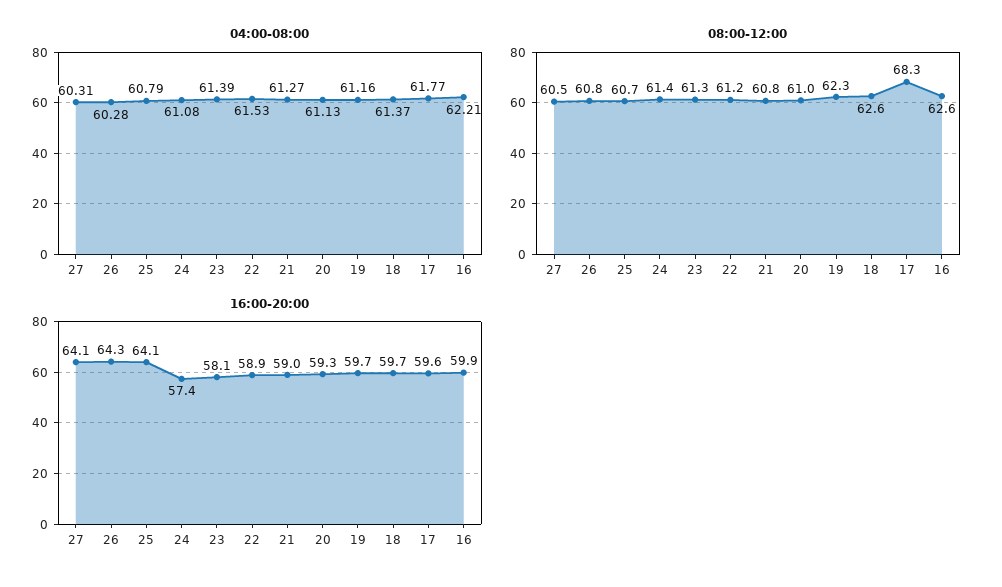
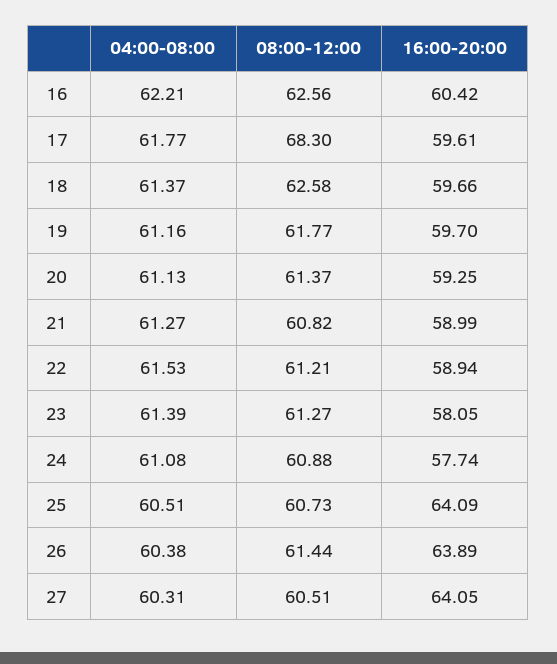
  {
    "04:00-08:00": {
      "27": 60.31,
-     "26": 60.28,
+     "26": 60.38,
-     "25": 60.79,
+     "25": 60.51,
      "24": 61.08,
      "23": 61.39,
      "22": 61.53,
      "21": 61.27,
      "20": 61.13,
      "19": 61.16,
      "18": 61.37,
      "17": 61.77,
      "16": 62.21
    },
    "08:00-12:00": {
      "27": 60.51,
-     "26": 60.8,
+     "26": 61.44,
      "25": 60.73,
-     "24": 61.4,
+     "24": 60.88,
      "23": 61.27,
      "22": 61.21,
      "21": 60.82,
-     "20": 61,
+     "20": 61.37,
-     "19": 62.3,
+     "19": 61.77,
      "18": 62.58,
      "17": 68.3,
      "16": 62.56
    },
    "16:00-20:00": {
      "27": 64.05,
-     "26": 64.3,
+     "26": 63.89,
      "25": 64.09,
-     "24": 57.4,
+     "24": 57.74,
      "23": 58.05,
      "22": 58.94,
      "21": 58.99,
      "20": 59.25,
      "19": 59.7,
      "18": 59.66,
      "17": 59.61,
-     "16": 59.9
+     "16": 60.42
    }
  }

